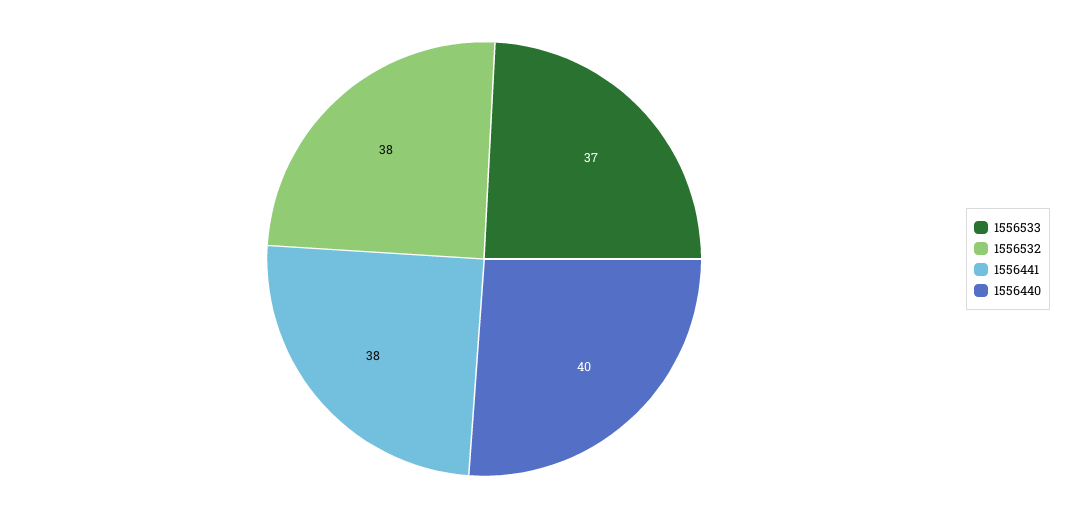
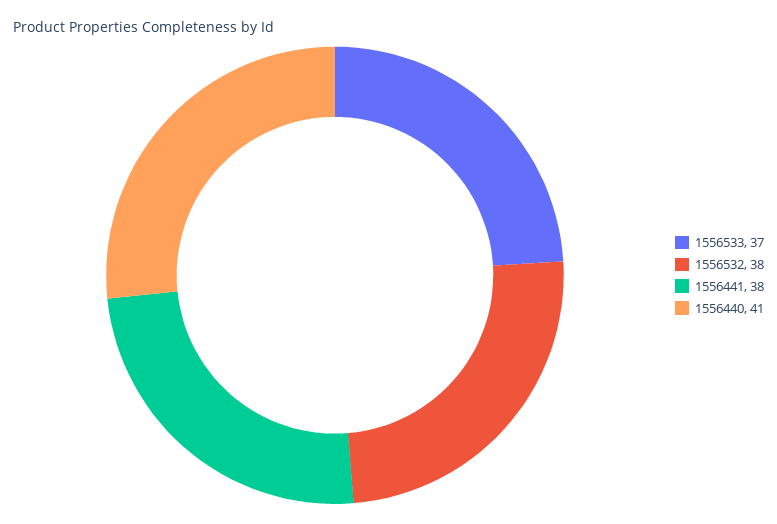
  {
    "1556533": 37,
    "1556532": 38,
    "1556441": 38,
-   "1556440": 40
+   "1556440": 41
  }

